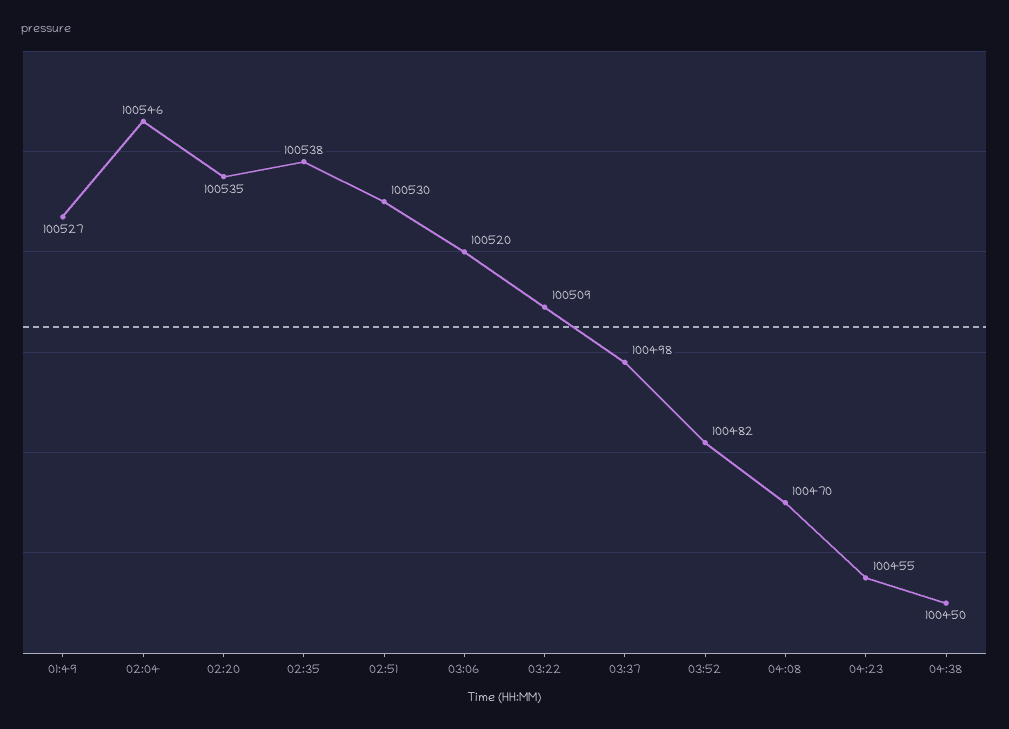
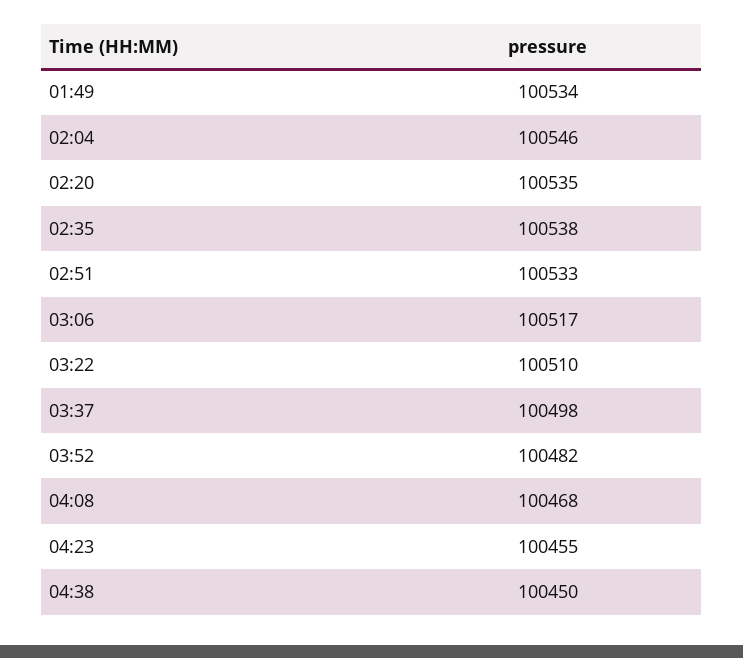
  {
-   "01:49": 100527,
+   "01:49": 100534,
    "02:04": 100546,
    "02:20": 100535,
    "02:35": 100538,
-   "02:51": 100530,
+   "02:51": 100533,
-   "03:06": 100520,
+   "03:06": 100517,
-   "03:22": 100509,
+   "03:22": 100510,
    "03:37": 100498,
    "03:52": 100482,
-   "04:08": 100470,
+   "04:08": 100468,
    "04:23": 100455,
    "04:38": 100450
  }

